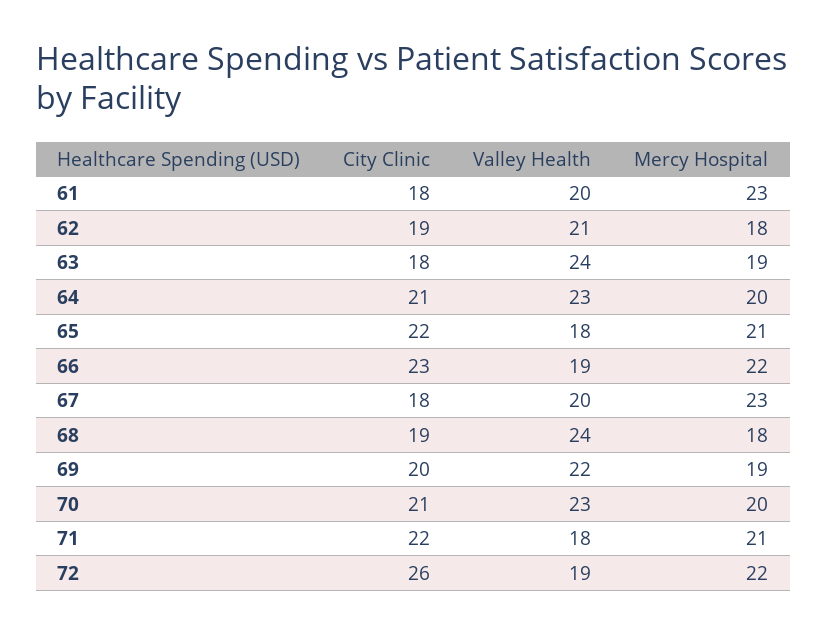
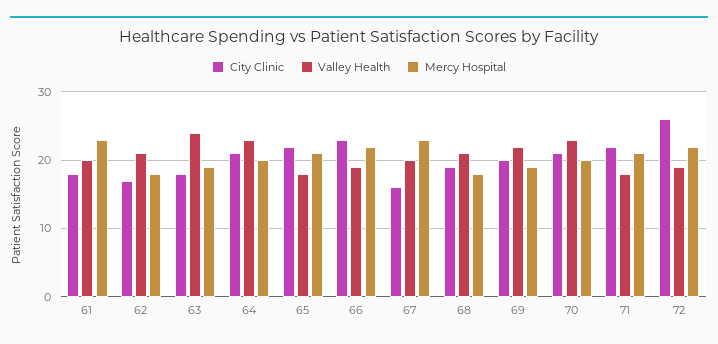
  {
    "City Clinic": {
      "61": 18,
-     "62": 19,
+     "62": 17,
      "63": 18,
      "64": 21,
      "65": 22,
      "66": 23,
-     "67": 18,
+     "67": 16,
      "68": 19,
      "69": 20,
      "70": 21,
      "71": 22,
      "72": 26
    },
    "Valley Health": {
      "61": 20,
      "62": 21,
      "63": 24,
      "64": 23,
      "65": 18,
      "66": 19,
      "67": 20,
-     "68": 24,
+     "68": 21,
      "69": 22,
      "70": 23,
      "71": 18,
      "72": 19
    },
    "Mercy Hospital": {
      "61": 23,
      "62": 18,
      "63": 19,
      "64": 20,
      "65": 21,
      "66": 22,
      "67": 23,
      "68": 18,
      "69": 19,
      "70": 20,
      "71": 21,
      "72": 22
    }
  }

